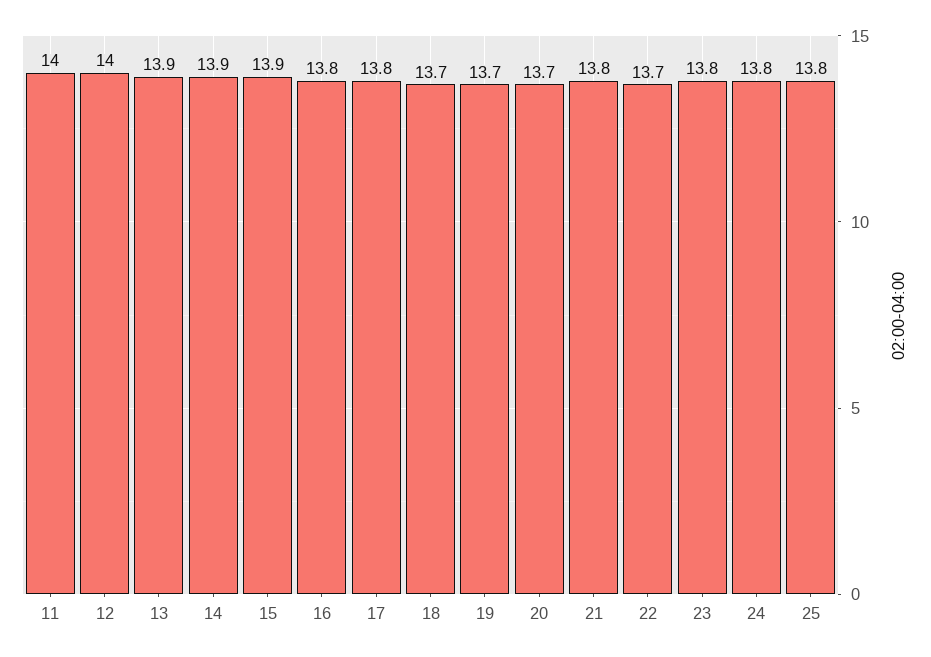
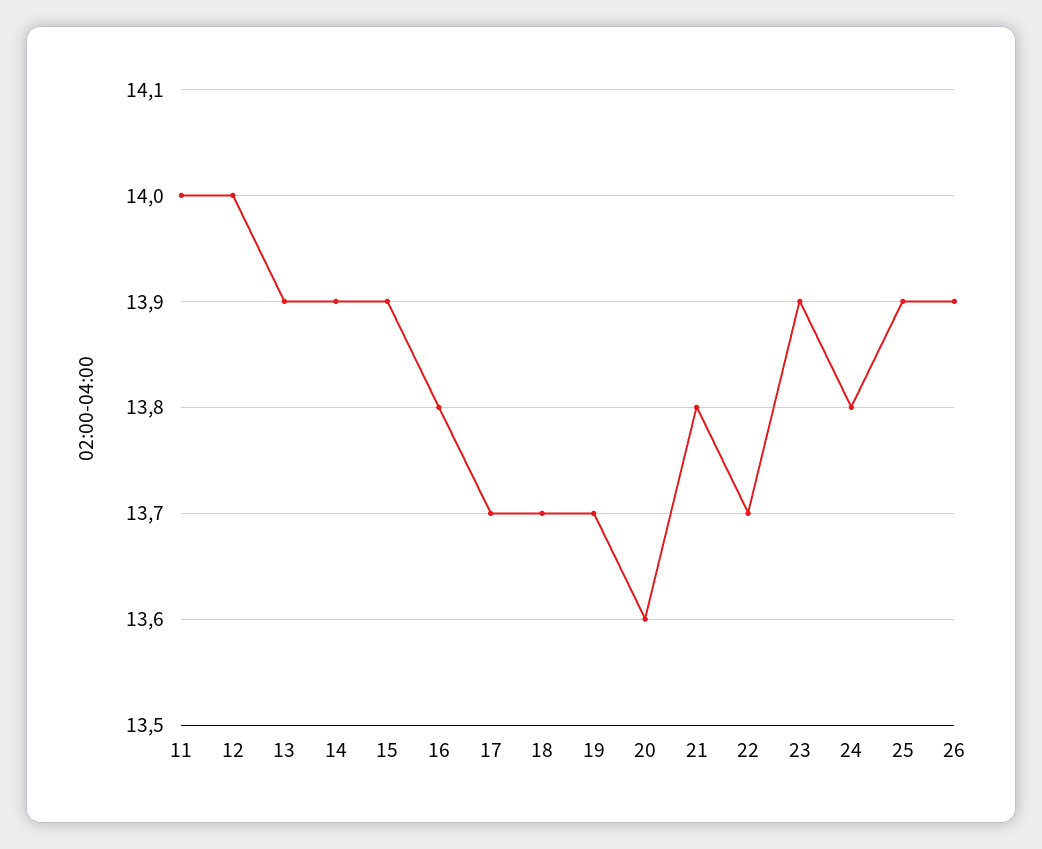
  {
    "11": 14,
    "12": 14,
    "13": 13.9,
    "14": 13.9,
    "15": 13.9,
    "16": 13.8,
-   "17": 13.8,
+   "17": 13.7,
    "18": 13.7,
    "19": 13.7,
-   "20": 13.7,
+   "20": 13.6,
    "21": 13.8,
    "22": 13.7,
-   "23": 13.8,
+   "23": 13.9,
    "24": 13.8,
-   "25": 13.8
+   "25": 13.9,
+   "26": 13.9
  }

